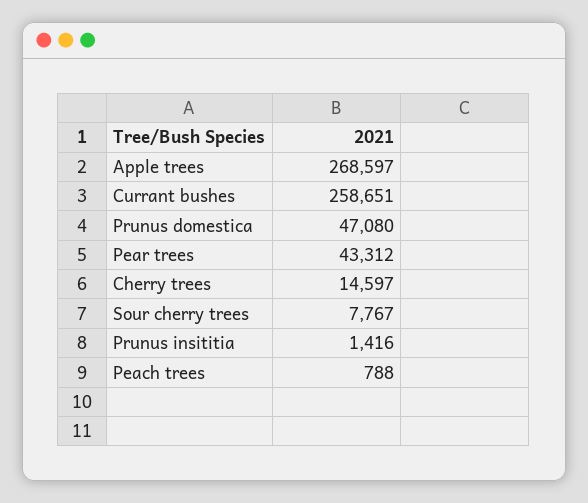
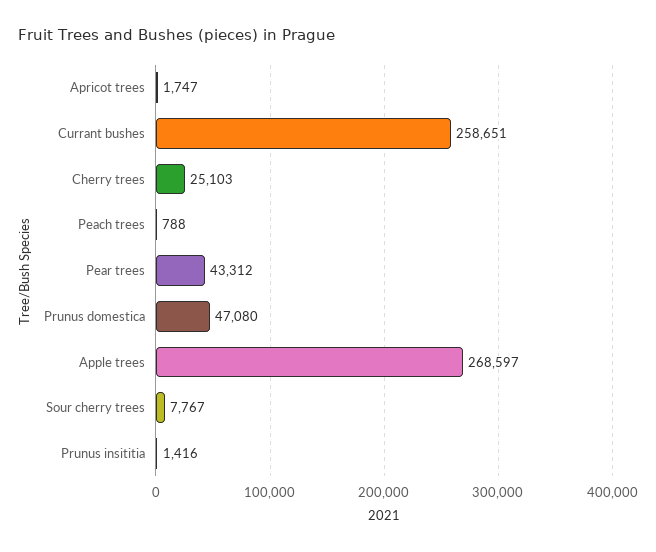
  {
    "Apple trees": 268597,
    "Currant bushes": 258651,
    "Prunus domestica": 47080,
    "Pear trees": 43312,
-   "Cherry trees": 14597,
+   "Cherry trees": 25103,
    "Sour cherry trees": 7767,
    "Prunus insititia": 1416,
-   "Peach trees": 788
+   "Peach trees": 788,
+   "Apricot trees": 1747
  }

